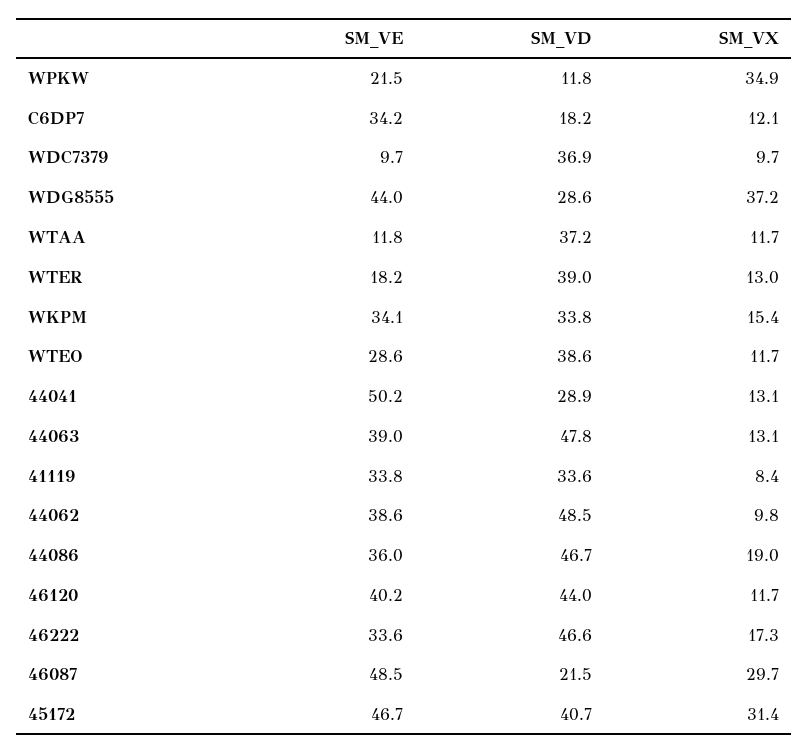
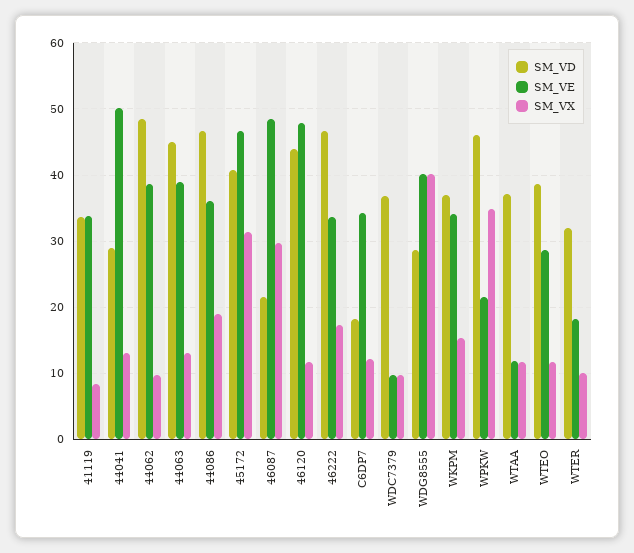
  {
    "SM_VE": {
      "WPKW": 21.5,
      "C6DP7": 34.2,
      "WDC7379": 9.7,
-     "WDG8555": 44,
+     "WDG8555": 40,
      "WTAA": 11.8,
      "WTER": 18.2,
      "WKPM": 34.1,
      "WTEO": 28.6,
      "44041": 50.2,
      "44063": 39,
      "41119": 33.8,
      "44062": 38.6,
      "44086": 36,
-     "46120": 40.2,
+     "46120": 48,
      "46222": 33.6,
      "46087": 48.5,
      "45172": 46.7
    },
    "SM_VD": {
-     "WPKW": 11.8,
+     "WPKW": 46,
      "C6DP7": 18.2,
      "WDC7379": 36.9,
      "WDG8555": 28.6,
      "WTAA": 37.2,
-     "WTER": 39,
+     "WTER": 32,
-     "WKPM": 33.8,
+     "WKPM": 37,
      "WTEO": 38.6,
      "44041": 28.9,
-     "44063": 47.8,
+     "44063": 45,
      "41119": 33.6,
      "44062": 48.5,
      "44086": 46.7,
      "46120": 44,
      "46222": 46.6,
      "46087": 21.5,
      "45172": 40.7
    },
    "SM_VX": {
      "WPKW": 34.9,
      "C6DP7": 12.1,
      "WDC7379": 9.7,
-     "WDG8555": 37.2,
+     "WDG8555": 40,
      "WTAA": 11.7,
-     "WTER": 13,
+     "WTER": 10,
      "WKPM": 15.4,
      "WTEO": 11.7,
      "44041": 13.1,
      "44063": 13.1,
      "41119": 8.4,
      "44062": 9.8,
      "44086": 19,
      "46120": 11.7,
      "46222": 17.3,
      "46087": 29.7,
      "45172": 31.4
    }
  }

